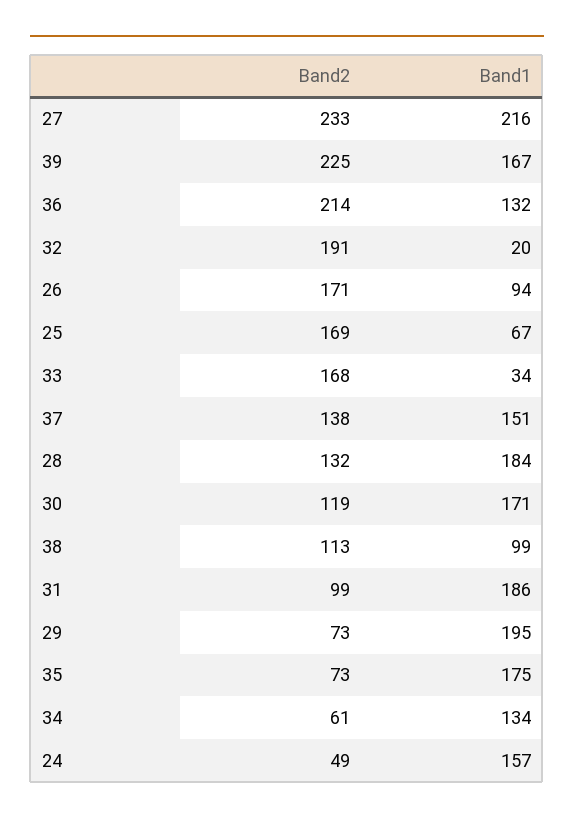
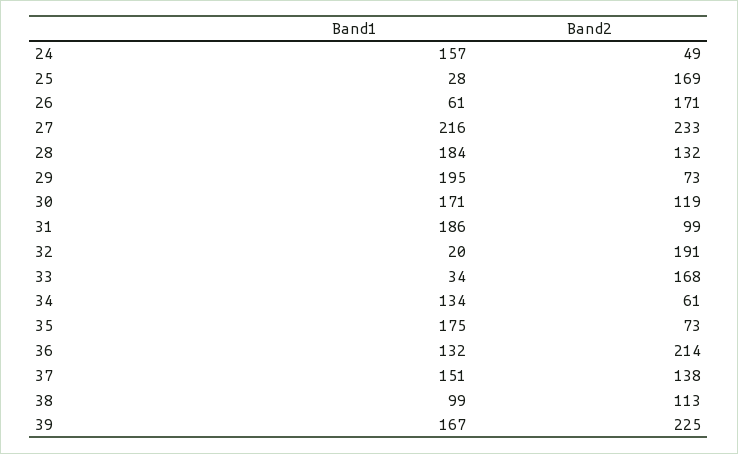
  {
    "Band2": {
      "27": 233,
      "39": 225,
      "36": 214,
      "32": 191,
      "26": 171,
      "25": 169,
      "33": 168,
      "37": 138,
      "28": 132,
      "30": 119,
      "38": 113,
      "31": 99,
      "29": 73,
      "35": 73,
      "34": 61,
      "24": 49
    },
    "Band1": {
      "27": 216,
      "39": 167,
      "36": 132,
      "32": 20,
-     "26": 94,
+     "26": 61,
-     "25": 67,
+     "25": 28,
      "33": 34,
      "37": 151,
      "28": 184,
      "30": 171,
      "38": 99,
      "31": 186,
      "29": 195,
      "35": 175,
      "34": 134,
      "24": 157
    }
  }

